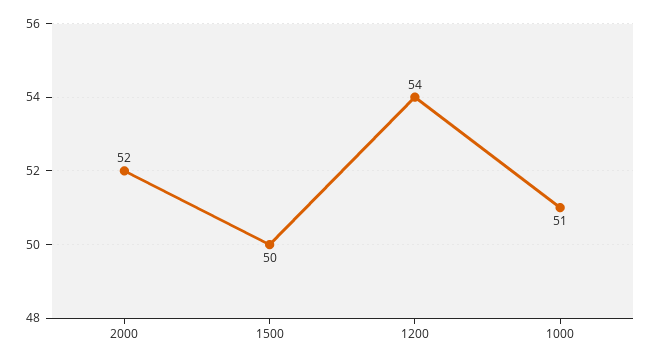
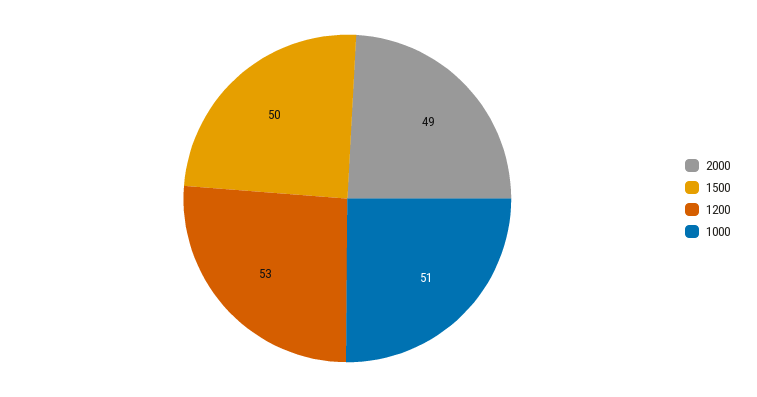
  {
-   "2000": 52,
+   "2000": 49,
    "1500": 50,
-   "1200": 54,
+   "1200": 53,
    "1000": 51
  }

